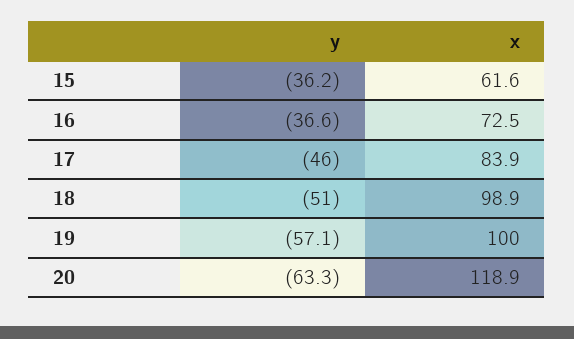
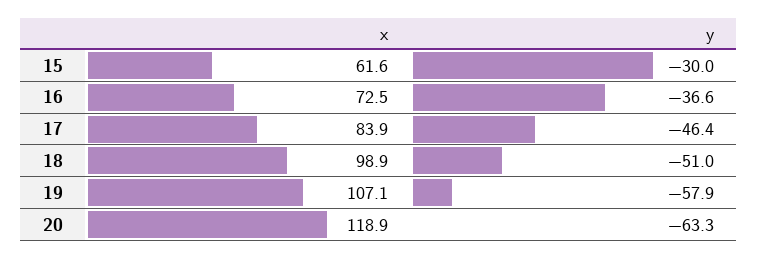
  {
    "y": {
-     "15": -36.2,
+     "15": -30,
      "16": -36.6,
-     "17": -46,
+     "17": -46.4,
      "18": -51,
-     "19": -57.1,
+     "19": -57.9,
      "20": -63.3
    },
    "x": {
      "15": 61.6,
      "16": 72.5,
      "17": 83.9,
      "18": 98.9,
-     "19": 100,
+     "19": 107.1,
      "20": 118.9
    }
  }

